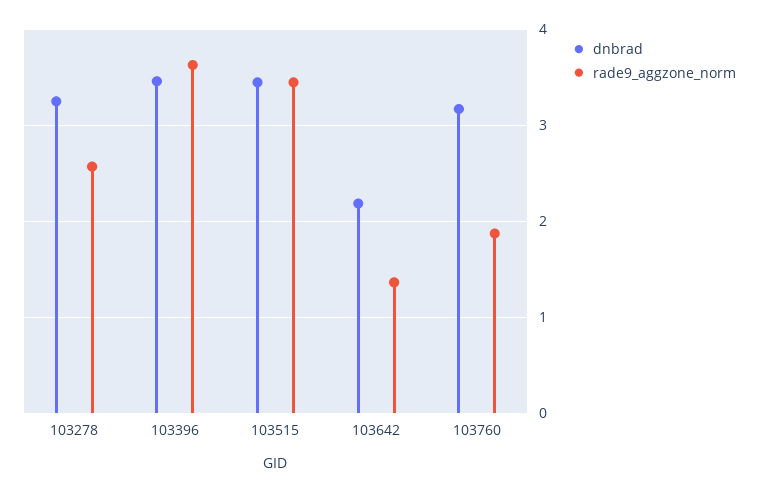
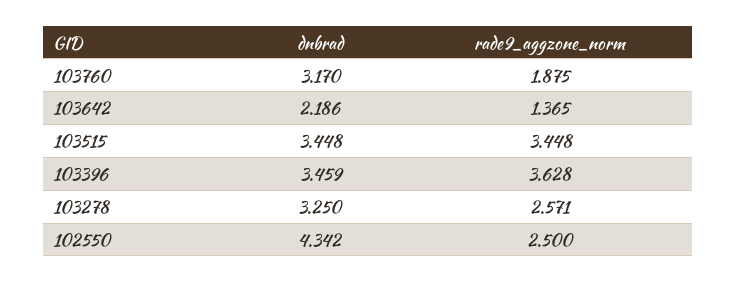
  {
    "dnbrad": {
      "103278": 3.25,
      "103396": 3.459,
      "103515": 3.448,
      "103642": 2.186,
-     "103760": 3.17
+     "103760": 3.17,
+     "102550": 4.342
    },
    "rade9_aggzone_norm": {
      "103278": 2.571,
      "103396": 3.628,
      "103515": 3.448,
      "103642": 1.365,
-     "103760": 1.875
+     "103760": 1.875,
+     "102550": 2.5
    }
  }

